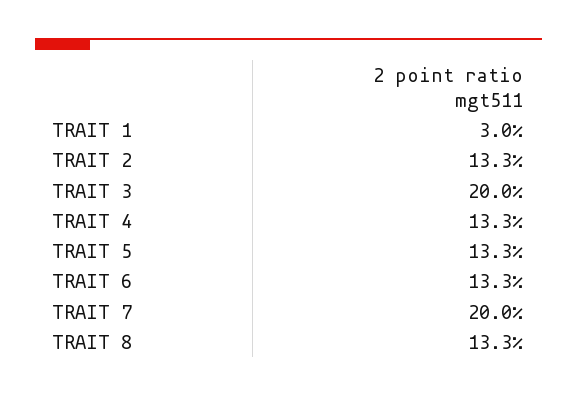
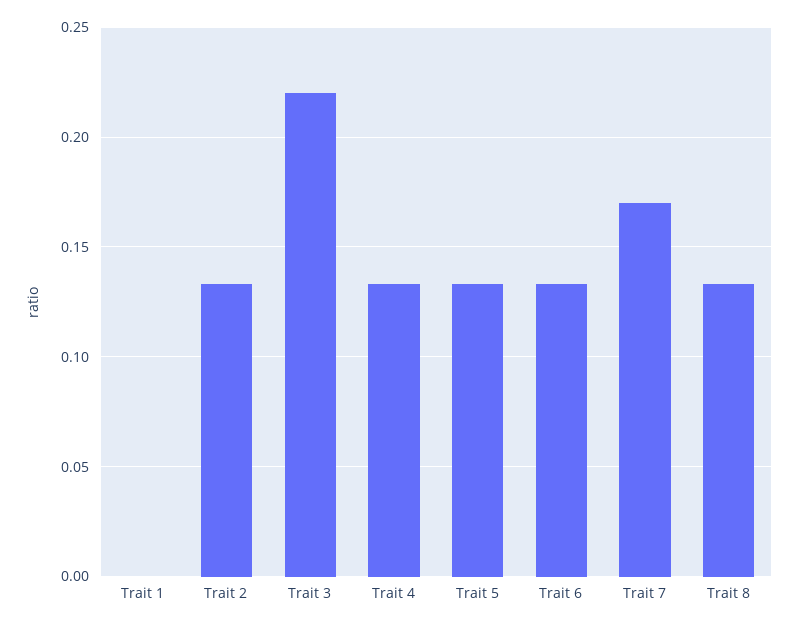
  {
-   "TRAIT 1": 0.03,
+   "TRAIT 1": 0,
    "TRAIT 2": 0.133,
-   "TRAIT 3": 0.2,
+   "TRAIT 3": 0.22,
    "TRAIT 4": 0.133,
    "TRAIT 5": 0.133,
    "TRAIT 6": 0.133,
-   "TRAIT 7": 0.2,
+   "TRAIT 7": 0.17,
    "TRAIT 8": 0.133
  }

